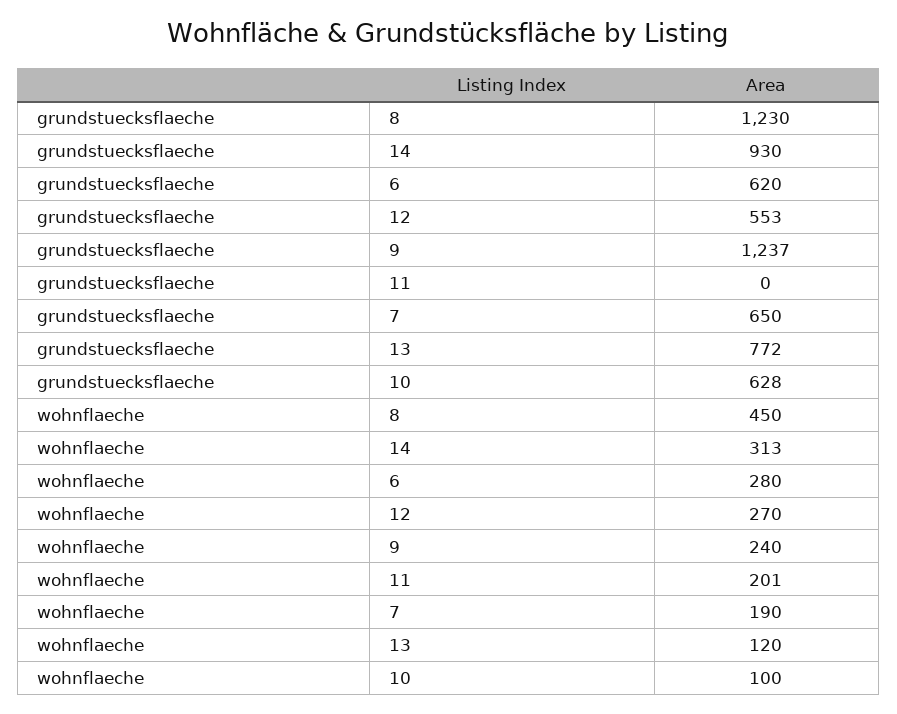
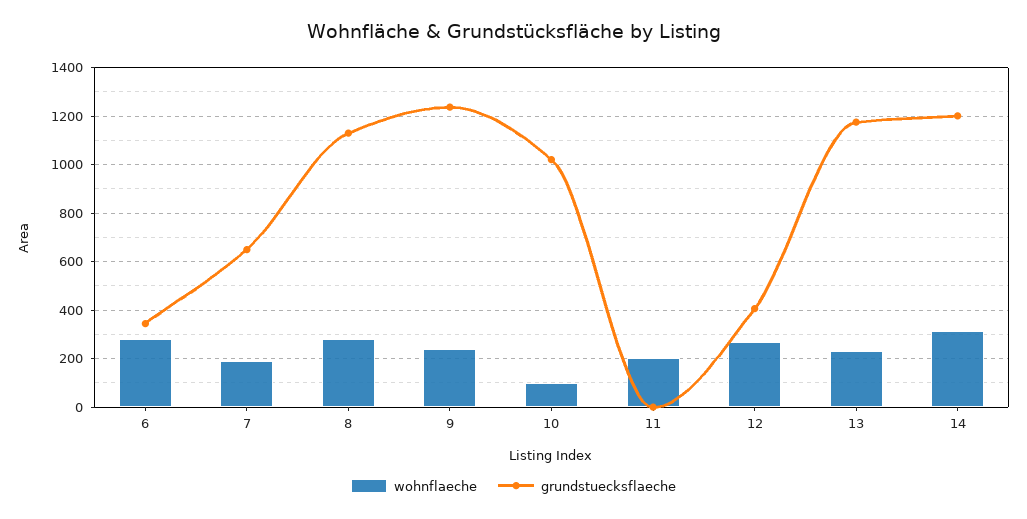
  {
    "grundstuecksflaeche": {
-     "8": 1230,
+     "8": 1125,
-     "14": 930,
+     "14": 1200,
-     "6": 620,
+     "6": 350,
-     "12": 553,
+     "12": 400,
      "9": 1237,
      "11": 0,
      "7": 650,
-     "13": 772,
+     "13": 1175,
-     "10": 628
+     "10": 1025
    },
    "wohnflaeche": {
-     "8": 450,
+     "8": 275,
      "14": 313,
      "6": 280,
      "12": 270,
      "9": 240,
      "11": 201,
      "7": 190,
-     "13": 120,
+     "13": 225,
      "10": 100
    }
  }

